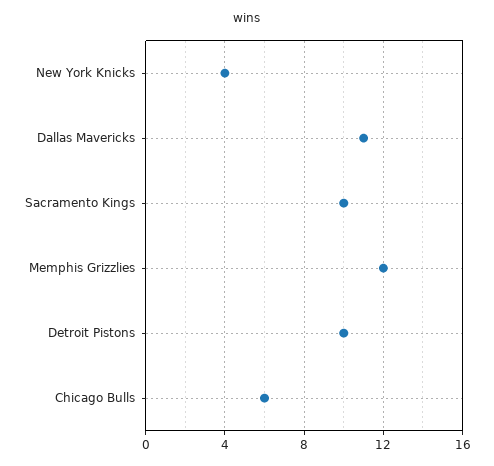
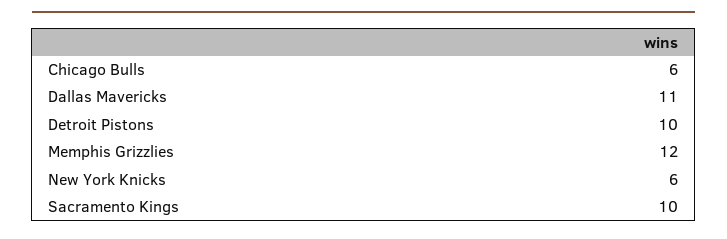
  {
-   "New York Knicks": 4,
+   "New York Knicks": 6,
    "Dallas Mavericks": 11,
    "Sacramento Kings": 10,
    "Memphis Grizzlies": 12,
    "Detroit Pistons": 10,
    "Chicago Bulls": 6
  }

